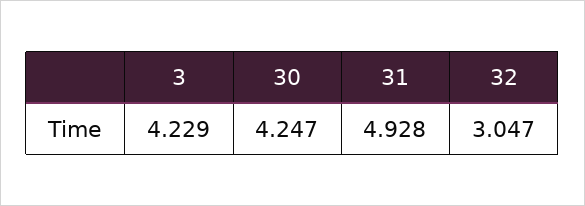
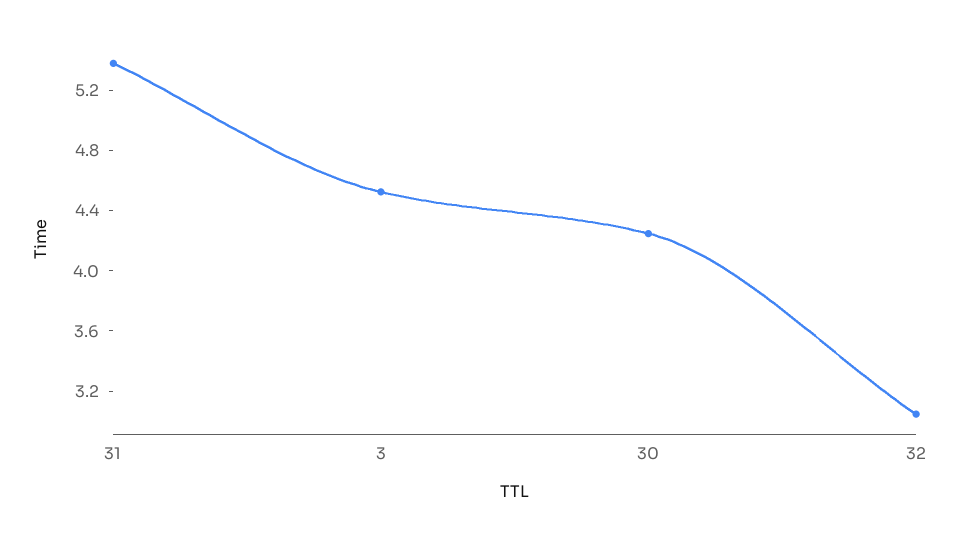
  {
-   "3": 4.229,
+   "3": 4.5,
    "30": 4.247,
-   "31": 4.928,
+   "31": 5.4,
    "32": 3.047
  }

